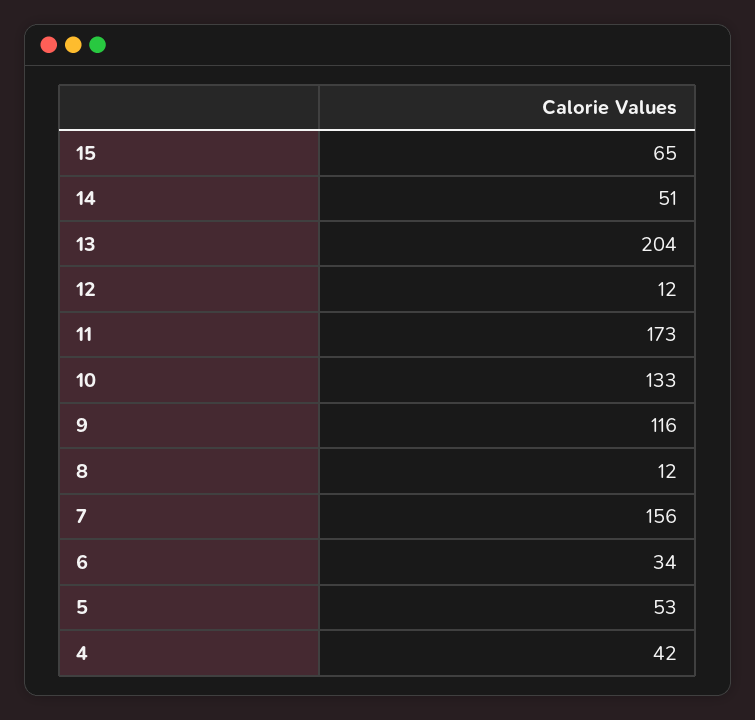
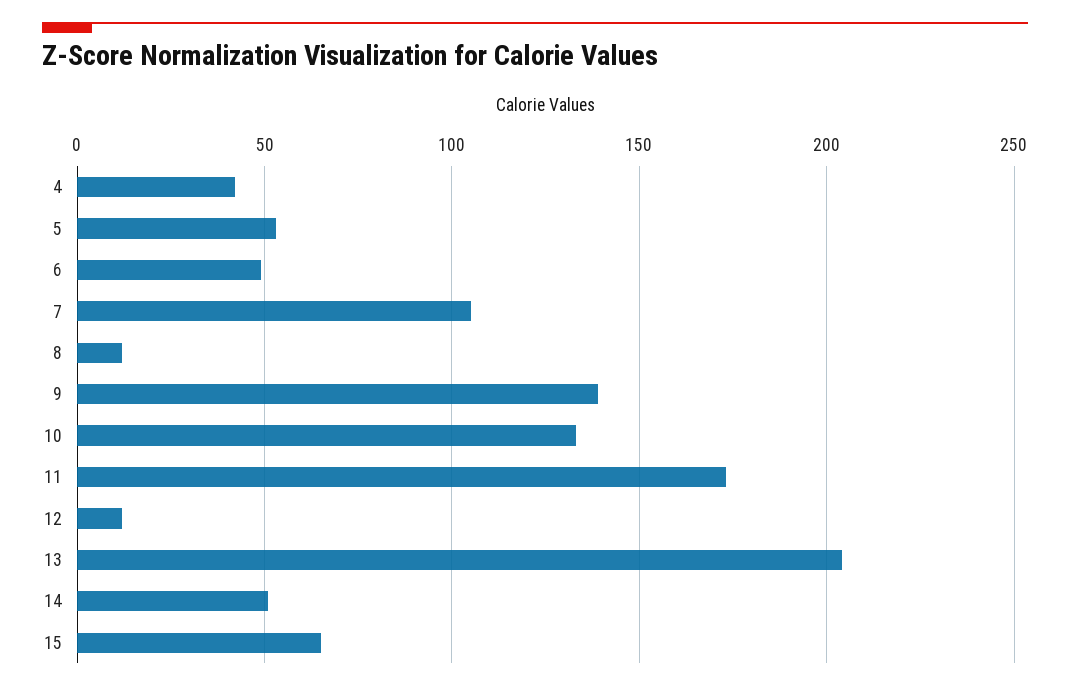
  {
    "15": 65,
    "14": 51,
    "13": 204,
    "12": 12,
    "11": 173,
    "10": 133,
-   "9": 116,
+   "9": 140,
    "8": 12,
-   "7": 156,
+   "7": 105,
-   "6": 34,
+   "6": 50,
    "5": 53,
    "4": 42
  }

